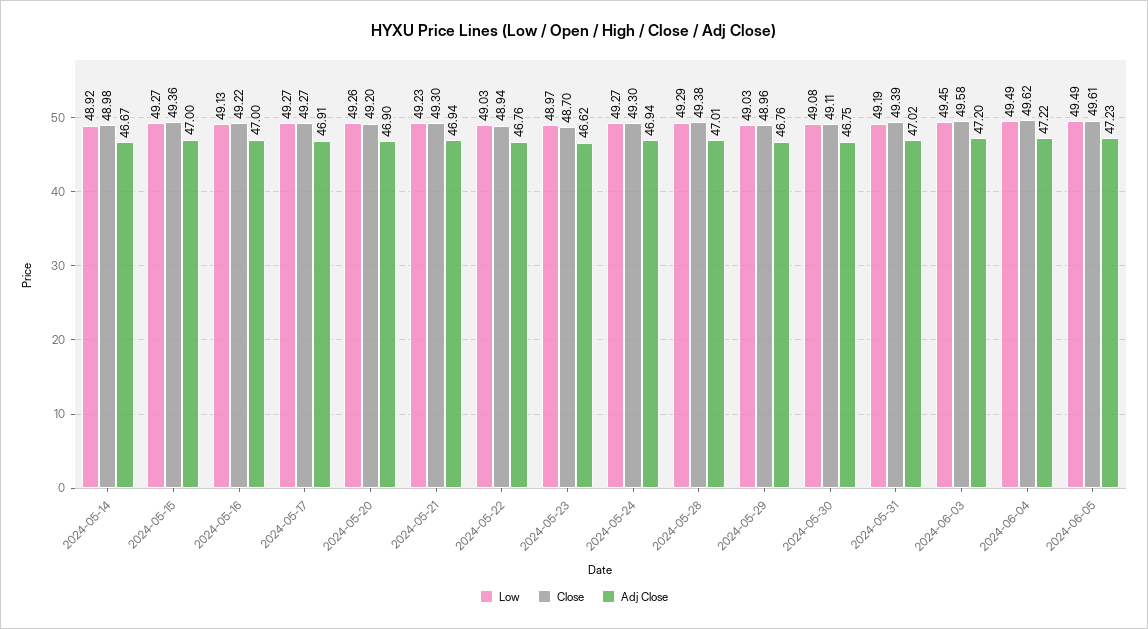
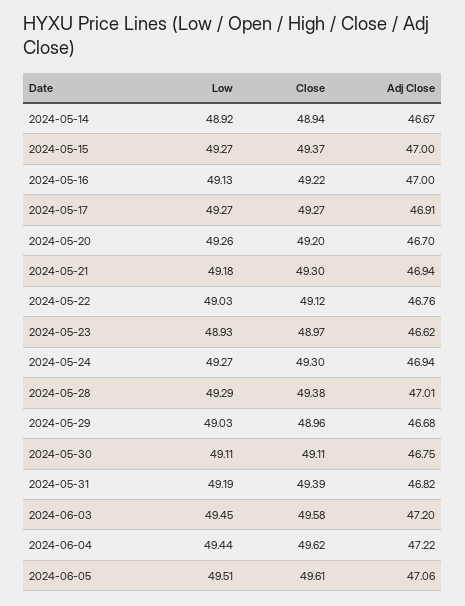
  {
    "Low": {
      "2024-05-14": 48.92,
      "2024-05-15": 49.27,
      "2024-05-16": 49.13,
      "2024-05-17": 49.27,
      "2024-05-20": 49.26,
-     "2024-05-21": 49.23,
+     "2024-05-21": 49.18,
      "2024-05-22": 49.03,
-     "2024-05-23": 48.97,
+     "2024-05-23": 48.93,
      "2024-05-24": 49.27,
      "2024-05-28": 49.29,
      "2024-05-29": 49.03,
-     "2024-05-30": 49.08,
+     "2024-05-30": 49.11,
      "2024-05-31": 49.19,
      "2024-06-03": 49.45,
-     "2024-06-04": 49.49,
+     "2024-06-04": 49.44,
-     "2024-06-05": 49.49
+     "2024-06-05": 49.51
    },
    "Close": {
-     "2024-05-14": 48.98,
+     "2024-05-14": 48.94,
-     "2024-05-15": 49.36,
+     "2024-05-15": 49.37,
      "2024-05-16": 49.22,
      "2024-05-17": 49.27,
      "2024-05-20": 49.2,
      "2024-05-21": 49.3,
-     "2024-05-22": 48.94,
+     "2024-05-22": 49.12,
-     "2024-05-23": 48.7,
+     "2024-05-23": 48.97,
      "2024-05-24": 49.3,
      "2024-05-28": 49.38,
      "2024-05-29": 48.96,
      "2024-05-30": 49.11,
      "2024-05-31": 49.39,
      "2024-06-03": 49.58,
      "2024-06-04": 49.62,
      "2024-06-05": 49.61
    },
    "Adj Close": {
      "2024-05-14": 46.67,
      "2024-05-15": 47,
      "2024-05-16": 47,
      "2024-05-17": 46.91,
-     "2024-05-20": 46.9,
+     "2024-05-20": 46.7,
      "2024-05-21": 46.94,
      "2024-05-22": 46.76,
      "2024-05-23": 46.62,
      "2024-05-24": 46.94,
      "2024-05-28": 47.01,
-     "2024-05-29": 46.76,
+     "2024-05-29": 46.68,
      "2024-05-30": 46.75,
-     "2024-05-31": 47.02,
+     "2024-05-31": 46.82,
      "2024-06-03": 47.2,
      "2024-06-04": 47.22,
-     "2024-06-05": 47.23
+     "2024-06-05": 47.06
    }
  }

